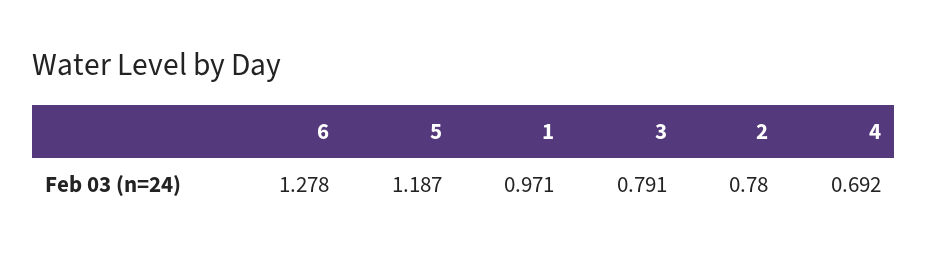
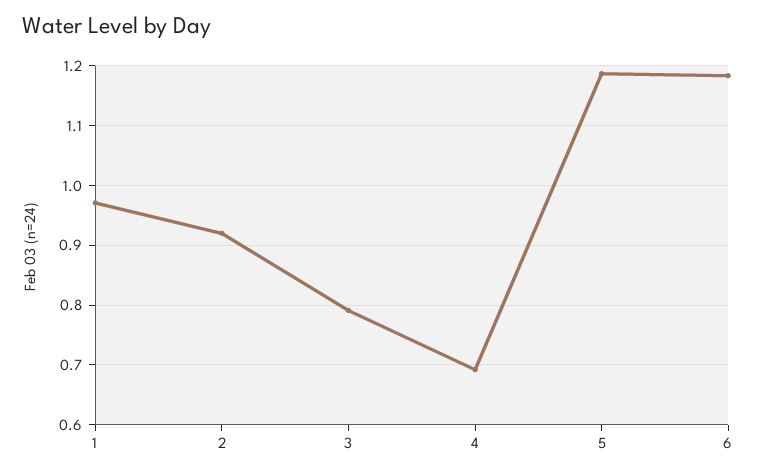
  {
-   "6": 1.278,
+   "6": 1.18,
    "5": 1.187,
    "1": 0.971,
    "3": 0.791,
-   "2": 0.78,
+   "2": 0.92,
    "4": 0.692
  }

